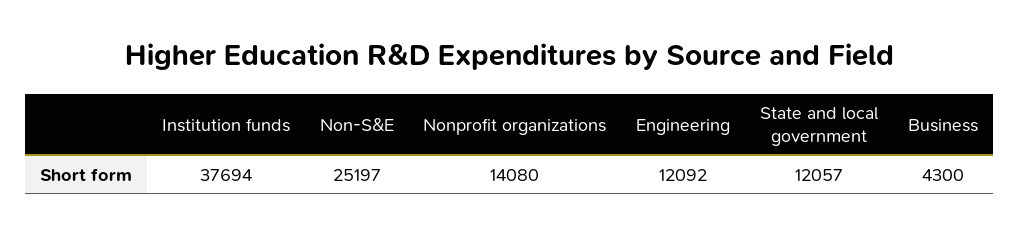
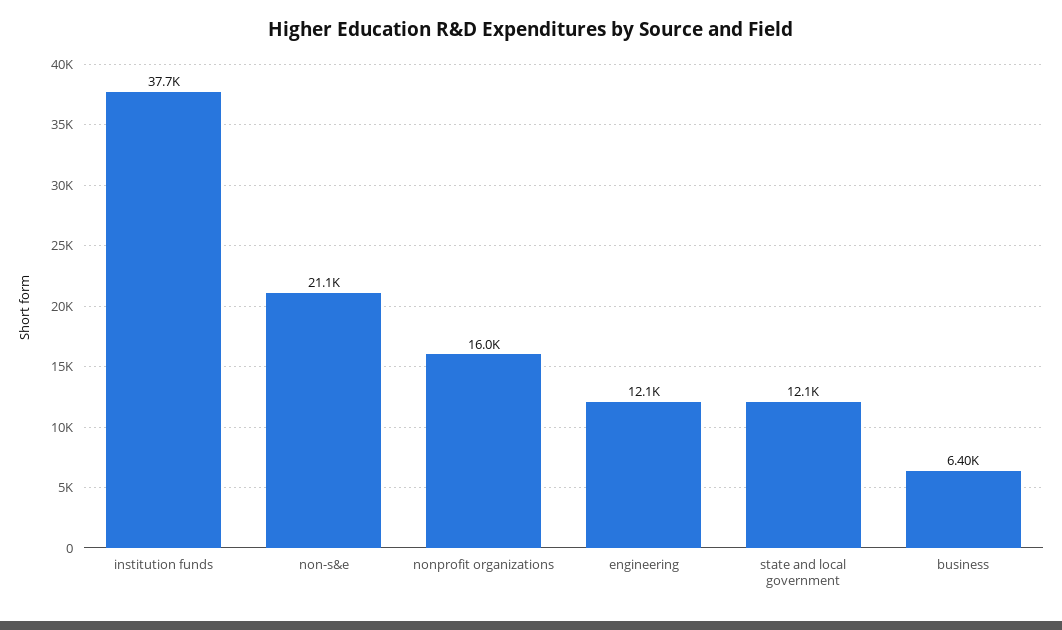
  {
    "Institution funds": 37694,
-   "Non-S&E": 25197,
+   "Non-S&E": 21100,
-   "Nonprofit organizations": 14080,
+   "Nonprofit organizations": 16000,
    "Engineering": 12092,
    "State and local government": 12057,
-   "Business": 4300
+   "Business": 6400
  }

